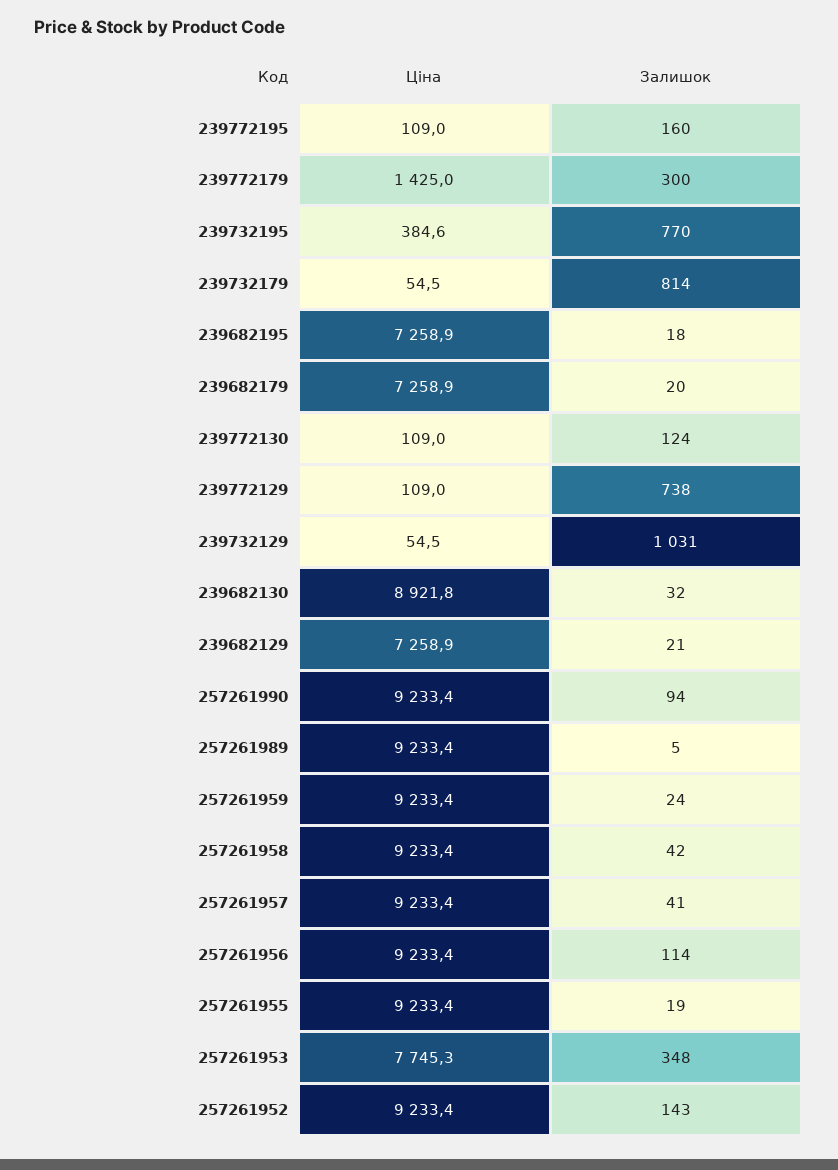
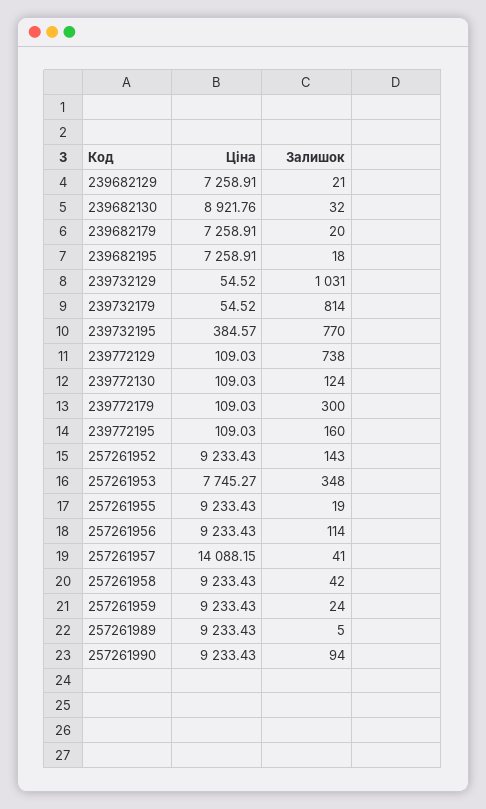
  {
    "Ціна": {
      "239772195": 109.03,
-     "239772179": 1425,
+     "239772179": 109.03,
      "239732195": 384.57,
      "239732179": 54.52,
      "239682195": 7258.91,
      "239682179": 7258.91,
      "239772130": 109.03,
      "239772129": 109.03,
      "239732129": 54.52,
      "239682130": 8921.76,
      "239682129": 7258.91,
      "257261990": 9233.43,
      "257261989": 9233.43,
      "257261959": 9233.43,
      "257261958": 9233.43,
-     "257261957": 9233.4,
+     "257261957": 14088.15,
      "257261956": 9233.43,
      "257261955": 9233.43,
      "257261953": 7745.27,
      "257261952": 9233.43
    },
    "Залишок": {
      "239772195": 160,
      "239772179": 300,
      "239732195": 770,
      "239732179": 814,
      "239682195": 18,
      "239682179": 20,
      "239772130": 124,
      "239772129": 738,
      "239732129": 1031,
      "239682130": 32,
      "239682129": 21,
      "257261990": 94,
      "257261989": 5,
      "257261959": 24,
      "257261958": 42,
      "257261957": 41,
      "257261956": 114,
      "257261955": 19,
      "257261953": 348,
      "257261952": 143
    }
  }

